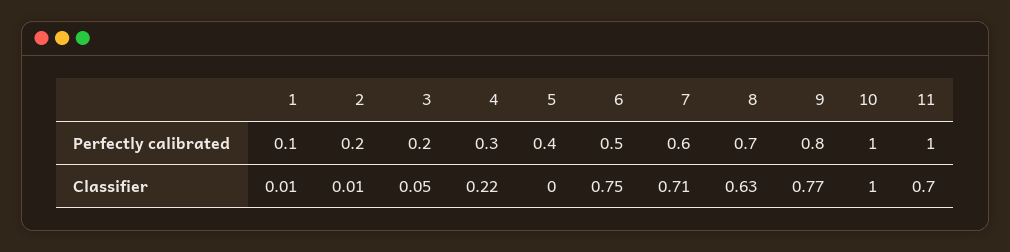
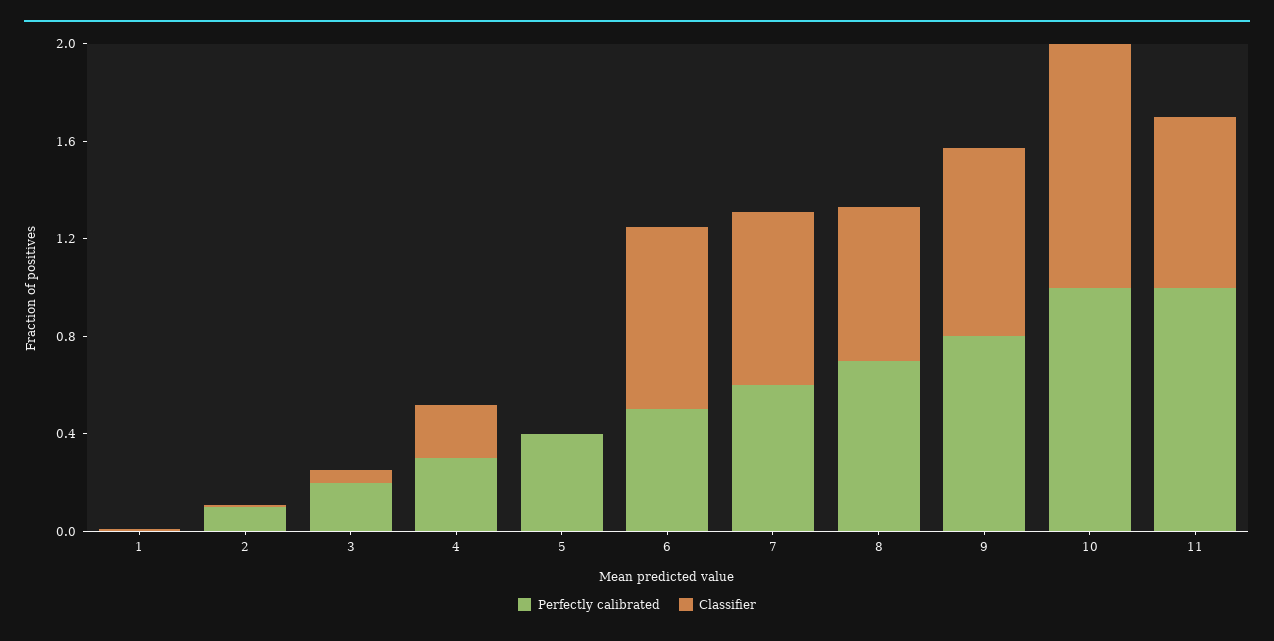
  {
    "Perfectly calibrated": {
-     "1": 0.1,
+     "1": 0,
-     "2": 0.2,
+     "2": 0.1,
      "3": 0.2,
      "4": 0.3,
      "5": 0.4,
      "6": 0.5,
      "7": 0.6,
      "8": 0.7,
      "9": 0.8,
      "10": 1,
      "11": 1
    },
    "Classifier": {
      "1": 0.01,
      "2": 0.01,
      "3": 0.05,
      "4": 0.22,
      "5": 0,
      "6": 0.75,
      "7": 0.71,
      "8": 0.63,
      "9": 0.77,
      "10": 1,
      "11": 0.7
    }
  }

